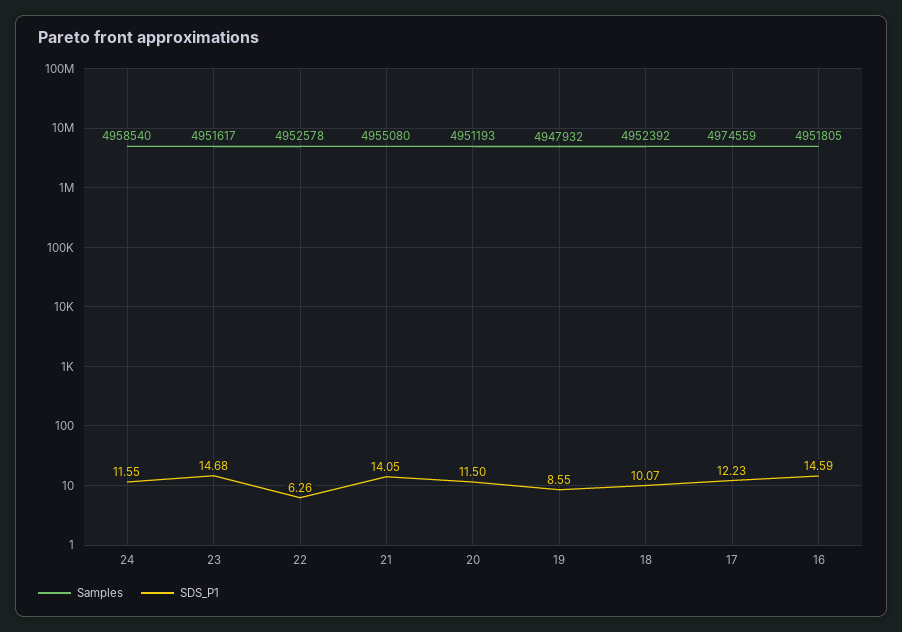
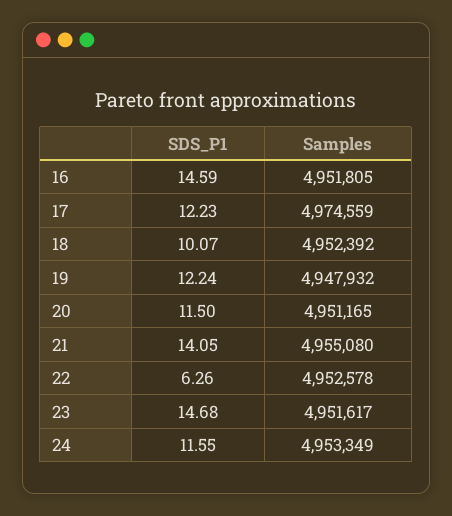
  {
    "Samples": {
-     "24": 4958540,
+     "24": 4953349,
      "23": 4951617,
      "22": 4952578,
      "21": 4955080,
-     "20": 4951193,
+     "20": 4951165,
      "19": 4947932,
      "18": 4952392,
      "17": 4974559,
      "16": 4951805
    },
    "SDS_P1": {
      "24": 11.55,
      "23": 14.68,
      "22": 6.26,
      "21": 14.05,
      "20": 11.5,
-     "19": 8.55,
+     "19": 12.24,
      "18": 10.07,
      "17": 12.23,
      "16": 14.59
    }
  }

